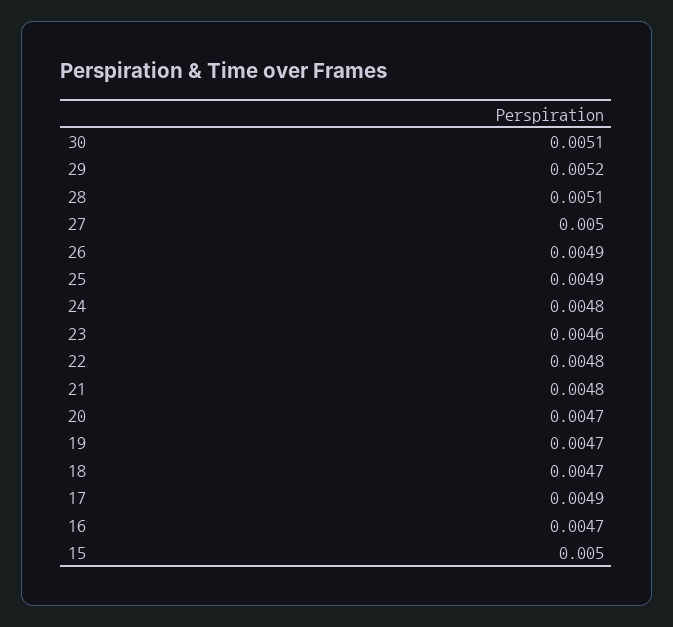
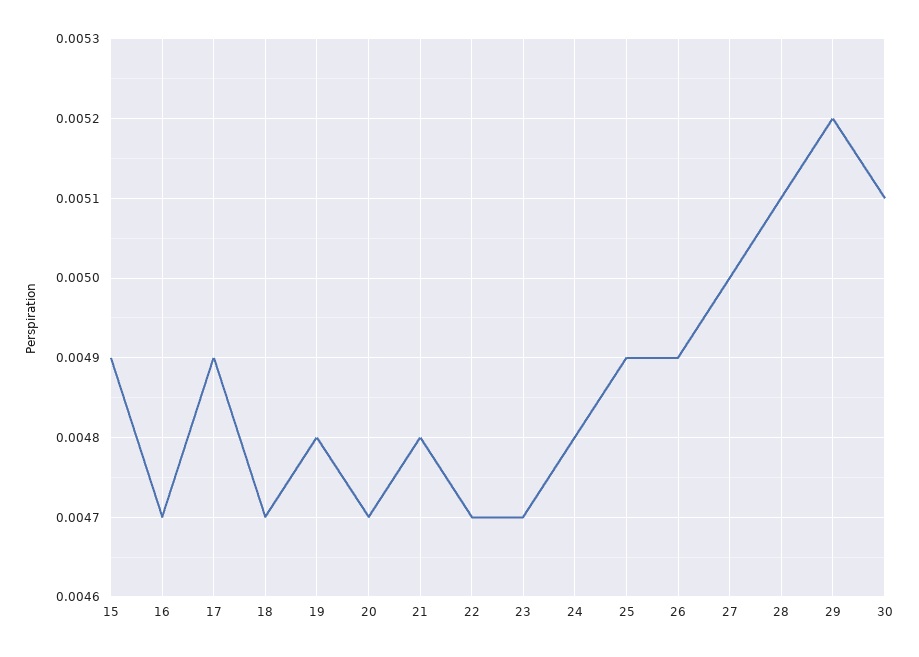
  {
    "30": 0.0051,
    "29": 0.0052,
    "28": 0.0051,
    "27": 0.005,
    "26": 0.0049,
    "25": 0.0049,
    "24": 0.0048,
-   "23": 0.0046,
+   "23": 0.0047,
-   "22": 0.0048,
+   "22": 0.0047,
    "21": 0.0048,
    "20": 0.0047,
-   "19": 0.0047,
+   "19": 0.0048,
    "18": 0.0047,
    "17": 0.0049,
    "16": 0.0047,
-   "15": 0.005
+   "15": 0.0049
  }

